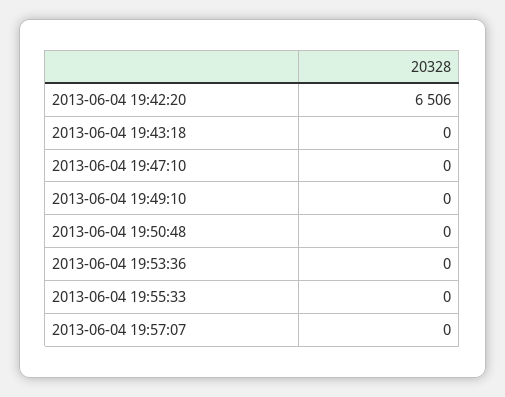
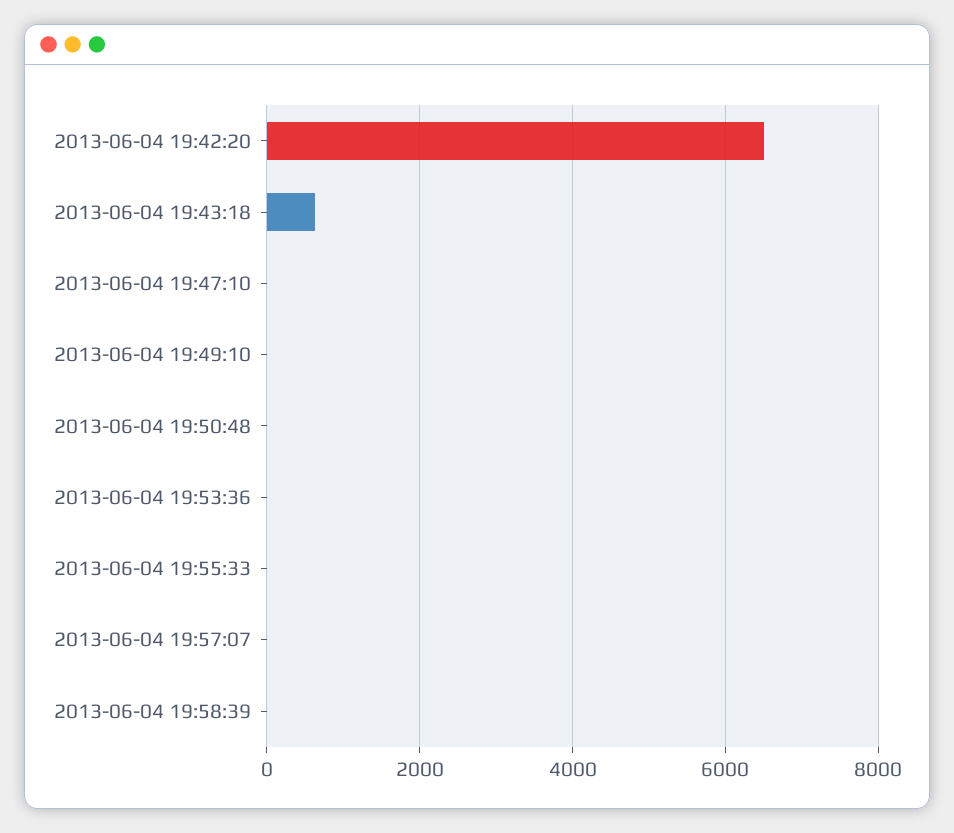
  {
    "2013-06-04 19:42:20": 6506,
-   "2013-06-04 19:43:18": 0,
+   "2013-06-04 19:43:18": 600,
    "2013-06-04 19:47:10": 0,
    "2013-06-04 19:49:10": 0,
    "2013-06-04 19:50:48": 0,
    "2013-06-04 19:53:36": 0,
    "2013-06-04 19:55:33": 0,
-   "2013-06-04 19:57:07": 0
+   "2013-06-04 19:57:07": 0,
+   "2013-06-04 19:58:39": 0
  }

